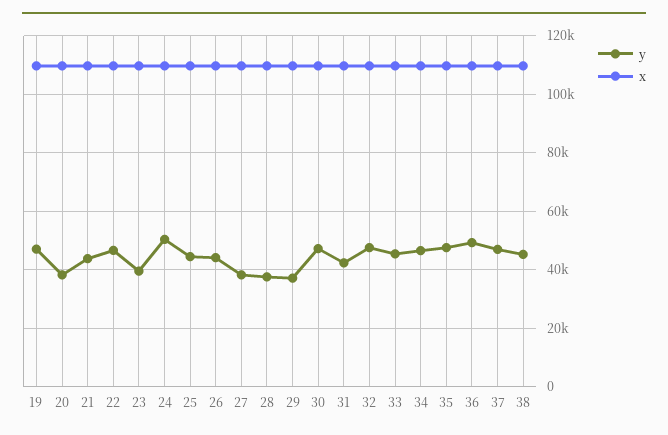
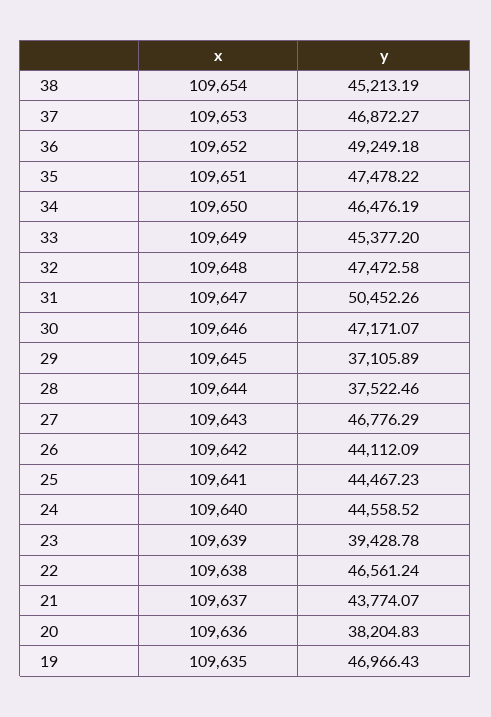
  {
    "y": {
      "19": 46966.43,
      "20": 38204.83,
      "21": 43774.07,
      "22": 46561.24,
      "23": 39428.78,
-     "24": 50000,
+     "24": 44558.52,
      "25": 44467.23,
      "26": 44112.09,
-     "27": 37500,
+     "27": 46776.29,
      "28": 37522.46,
      "29": 37105.89,
      "30": 47171.07,
-     "31": 42500,
+     "31": 50452.26,
      "32": 47472.58,
      "33": 45377.2,
      "34": 46476.19,
      "35": 47478.22,
      "36": 49249.18,
      "37": 46872.27,
      "38": 45213.19
    },
    "x": {
      "19": 109635,
      "20": 109636,
      "21": 109637,
      "22": 109638,
      "23": 109639,
      "24": 109640,
      "25": 109641,
      "26": 109642,
      "27": 109643,
      "28": 109644,
      "29": 109645,
      "30": 109646,
      "31": 109647,
      "32": 109648,
      "33": 109649,
      "34": 109650,
      "35": 109651,
      "36": 109652,
      "37": 109653,
      "38": 109654
    }
  }

